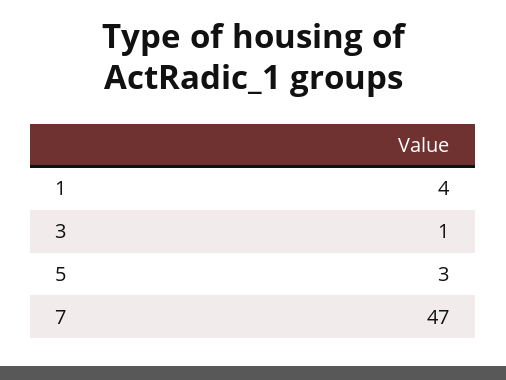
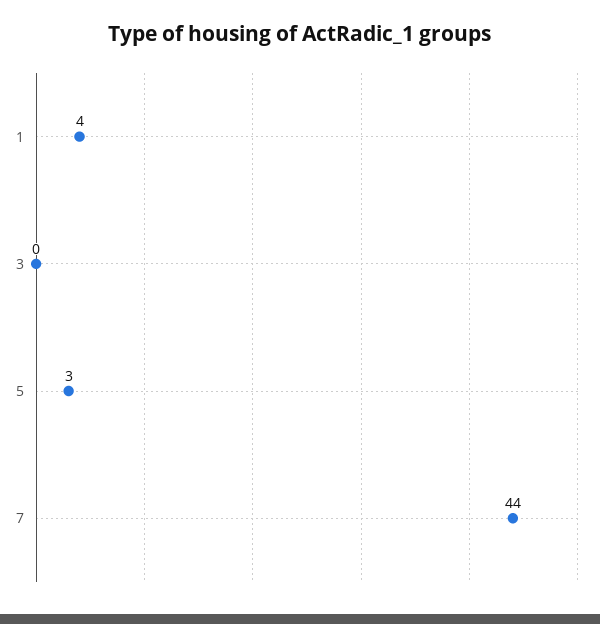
  {
    "1": 4,
-   "3": 1,
+   "3": 0,
    "5": 3,
-   "7": 47
+   "7": 44
  }

